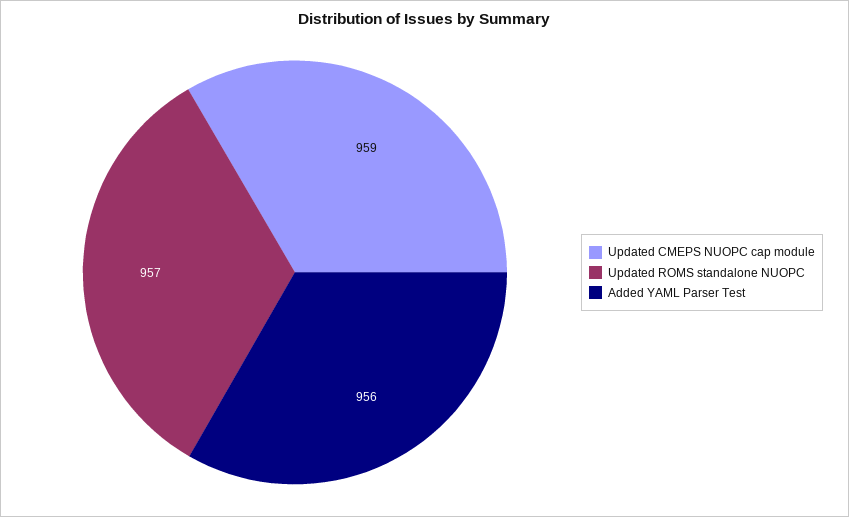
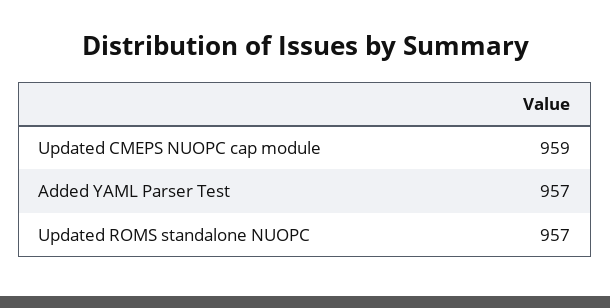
  {
    "Updated CMEPS NUOPC cap module": 959,
    "Updated ROMS standalone NUOPC": 957,
-   "Added YAML Parser Test": 956
+   "Added YAML Parser Test": 957
  }

